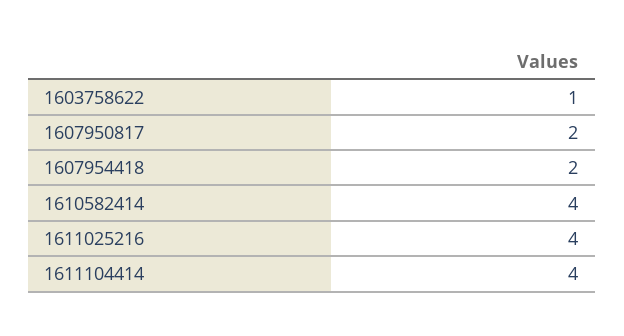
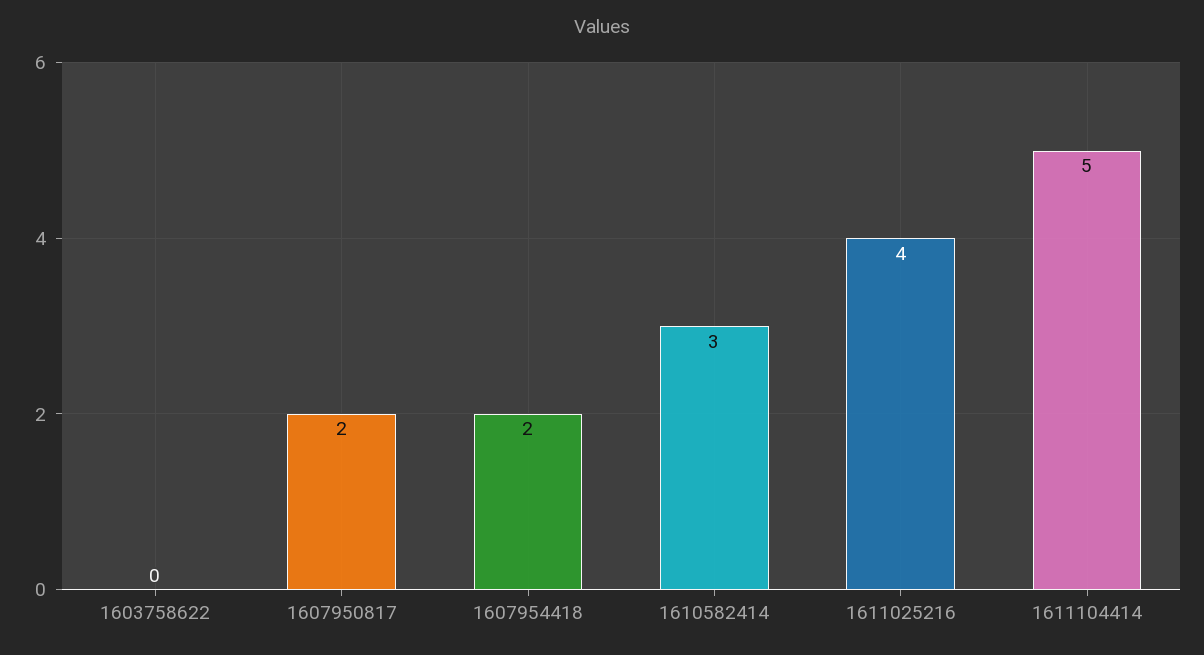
  {
-   "1603758622": 1,
+   "1603758622": 0,
    "1607950817": 2,
    "1607954418": 2,
-   "1610582414": 4,
+   "1610582414": 3,
    "1611025216": 4,
-   "1611104414": 4
+   "1611104414": 5
  }

